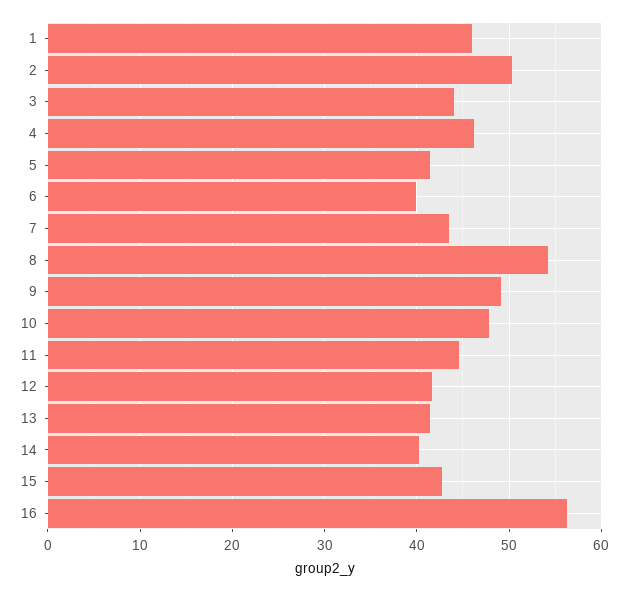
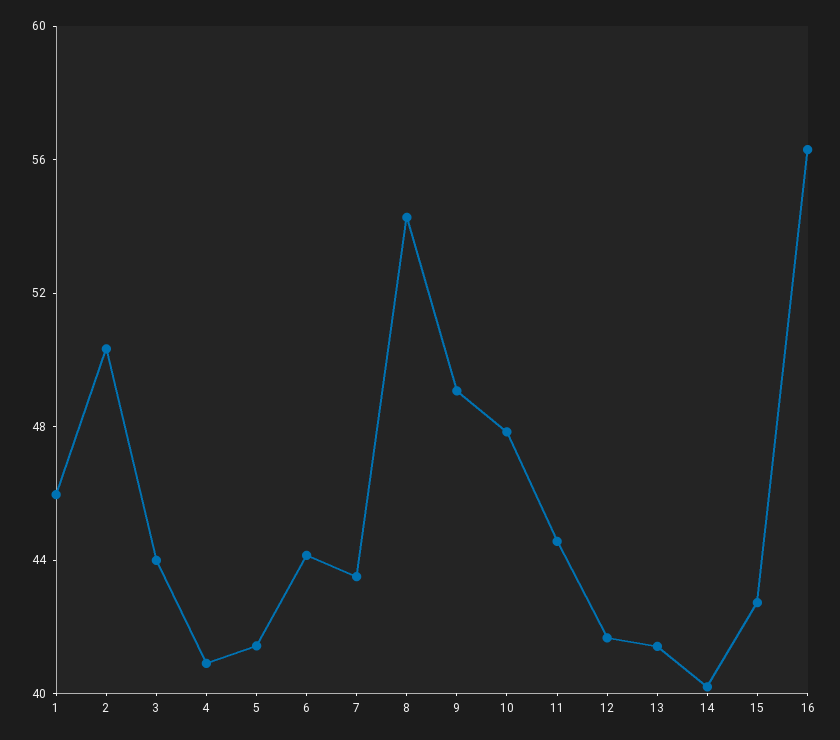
  {
    "1": 46,
    "2": 50,
    "3": 44,
-   "4": 46,
+   "4": 41,
    "5": 41,
-   "6": 40,
+   "6": 44,
    "7": 44,
    "8": 54,
    "9": 49,
    "10": 48,
    "11": 45,
    "12": 42,
    "13": 41,
    "14": 40,
    "15": 43,
    "16": 56
  }

